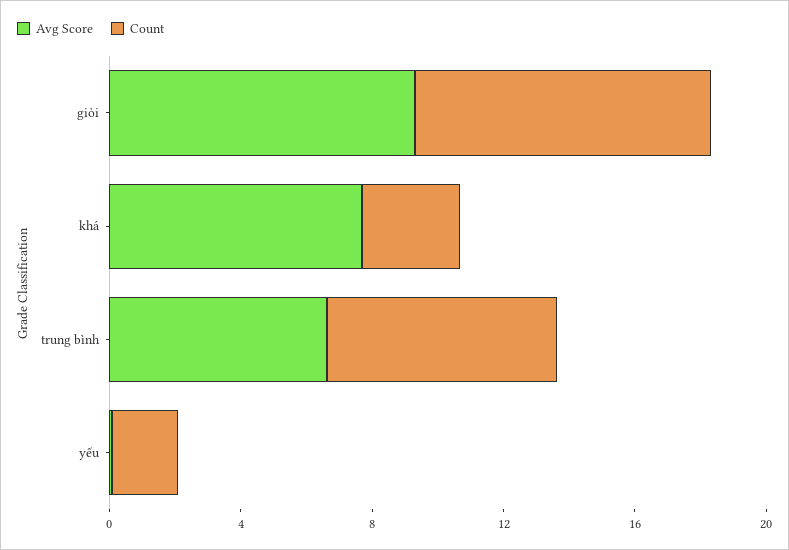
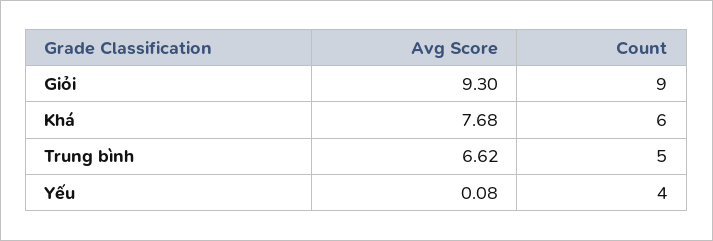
  {
    "Avg Score": {
      "giỏi": 9.3,
      "khá": 7.68,
      "trung bình": 6.62,
      "yếu": 0.08
    },
    "Count": {
      "giỏi": 9,
-     "khá": 3,
+     "khá": 6,
-     "trung bình": 7,
+     "trung bình": 5,
-     "yếu": 2
+     "yếu": 4
    }
  }

